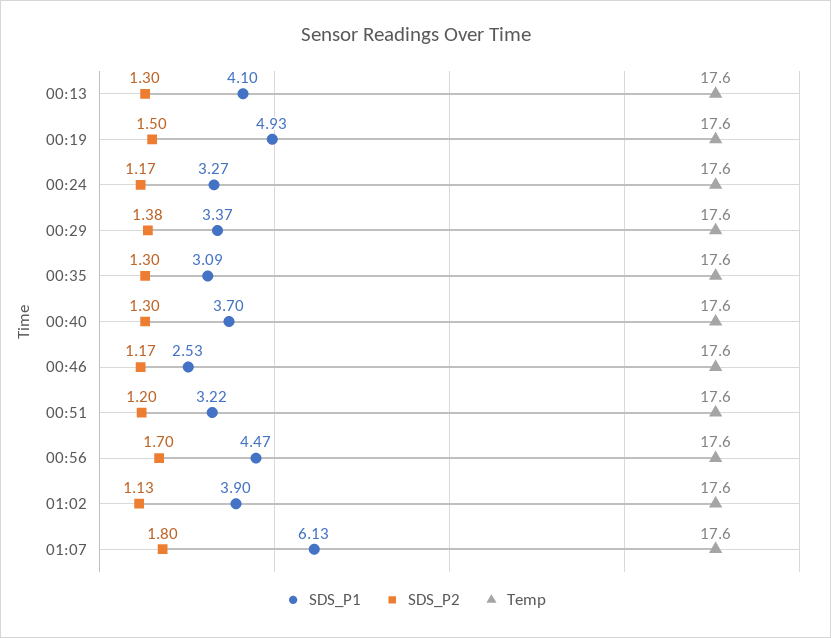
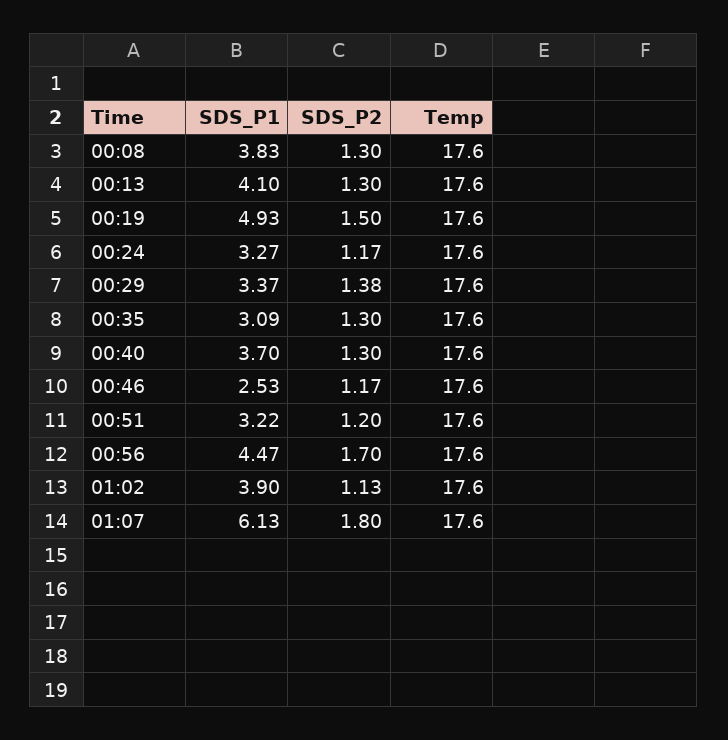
  {
    "SDS_P1": {
      "00:13": 4.1,
      "00:19": 4.93,
      "00:24": 3.27,
      "00:29": 3.37,
      "00:35": 3.09,
      "00:40": 3.7,
      "00:46": 2.53,
      "00:51": 3.22,
      "00:56": 4.47,
      "01:02": 3.9,
-     "01:07": 6.13
+     "01:07": 6.13,
+     "00:08": 3.83
    },
    "SDS_P2": {
      "00:13": 1.3,
      "00:19": 1.5,
      "00:24": 1.17,
      "00:29": 1.38,
      "00:35": 1.3,
      "00:40": 1.3,
      "00:46": 1.17,
      "00:51": 1.2,
      "00:56": 1.7,
      "01:02": 1.13,
-     "01:07": 1.8
+     "01:07": 1.8,
+     "00:08": 1.3
    },
    "Temp": {
      "00:13": 17.6,
      "00:19": 17.6,
      "00:24": 17.6,
      "00:29": 17.6,
      "00:35": 17.6,
      "00:40": 17.6,
      "00:46": 17.6,
      "00:51": 17.6,
      "00:56": 17.6,
      "01:02": 17.6,
-     "01:07": 17.6
+     "01:07": 17.6,
+     "00:08": 17.6
    }
  }

